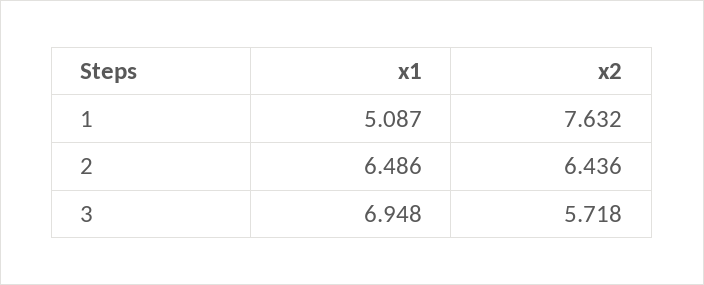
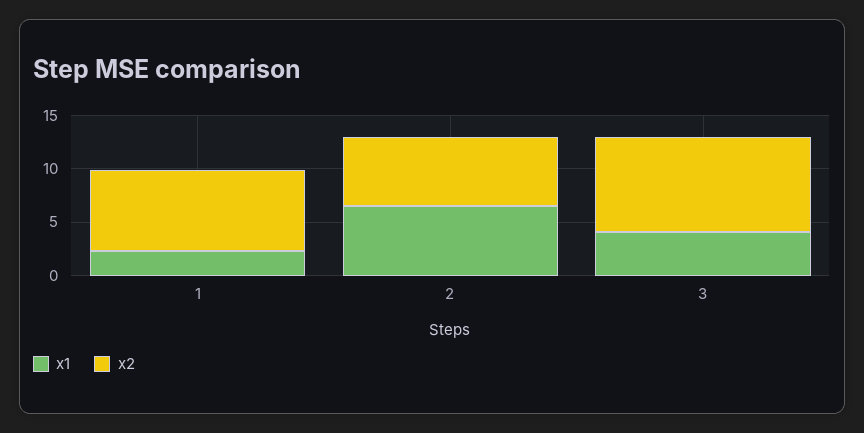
  {
    "x1": {
-     "1": 5.087,
+     "1": 2,
      "2": 6.486,
-     "3": 6.948
+     "3": 4
    },
    "x2": {
      "1": 7.632,
      "2": 6.436,
-     "3": 5.718
+     "3": 9
    }
  }

